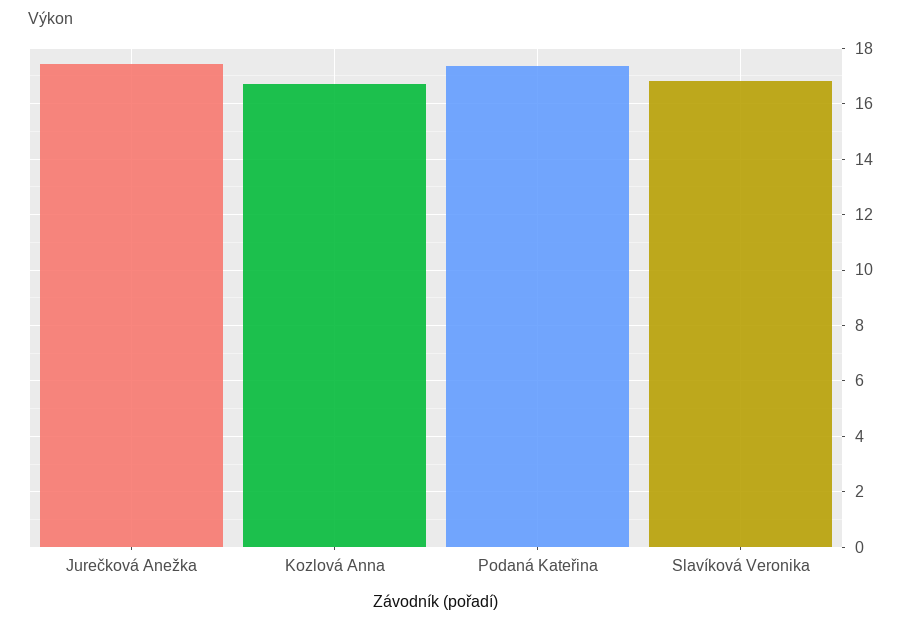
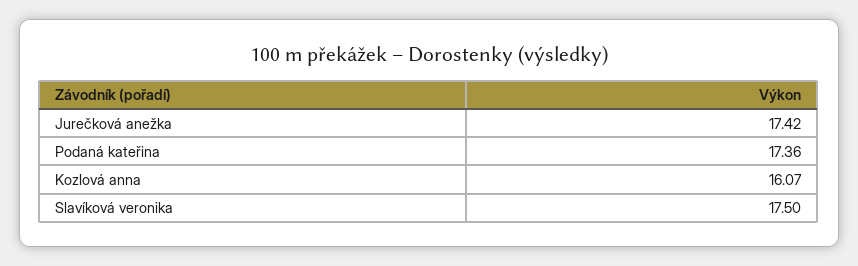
  {
    "Jurečková Anežka": 17.42,
-   "Kozlová Anna": 16.75,
+   "Kozlová Anna": 16.07,
    "Podaná Kateřina": 17.36,
-   "Slavíková Veronika": 16.75
+   "Slavíková Veronika": 17.5
  }

